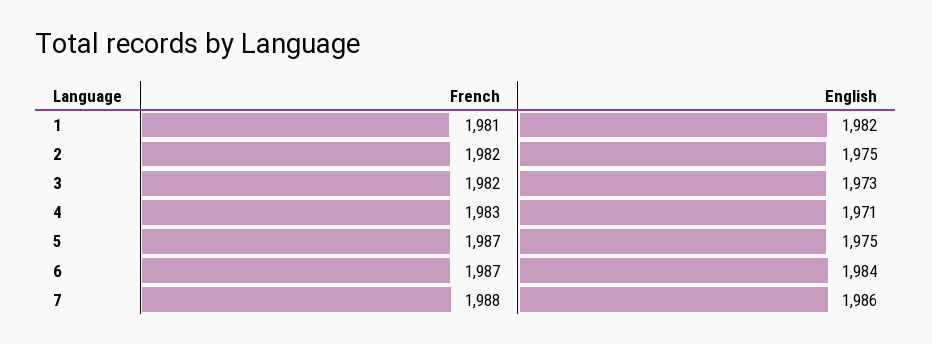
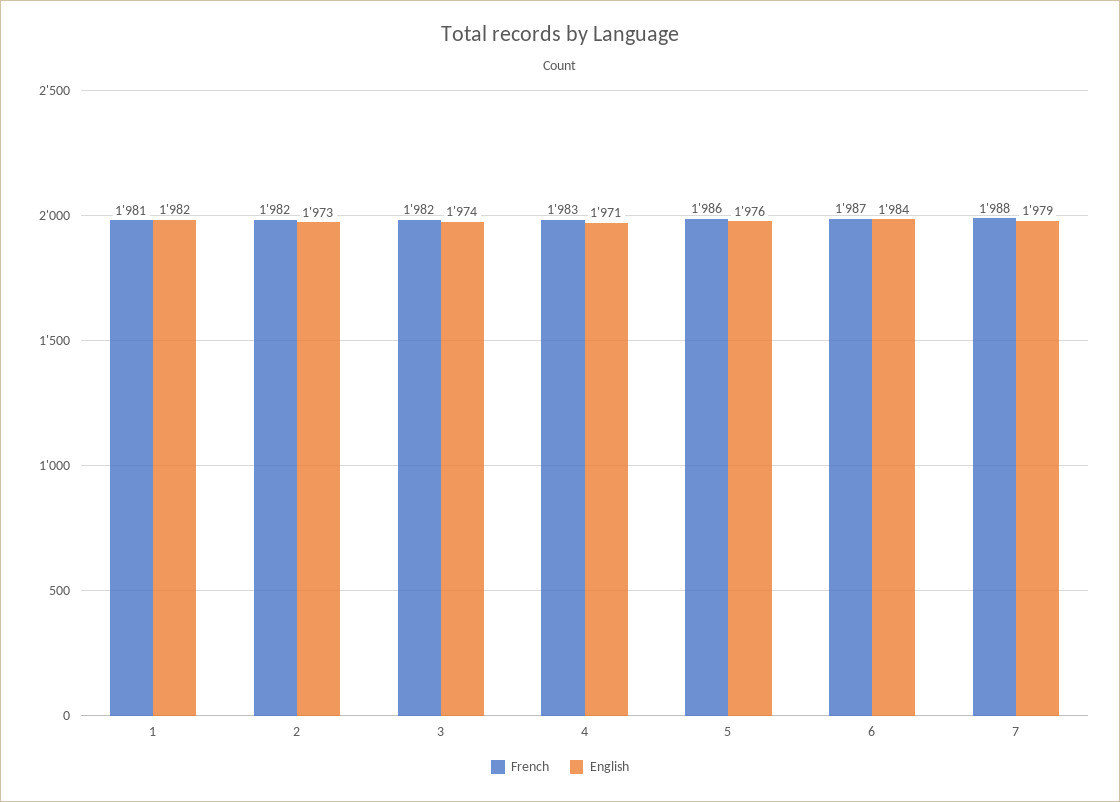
  {
    "French": {
      "1": 1981,
      "2": 1982,
      "3": 1982,
      "4": 1983,
-     "5": 1987,
+     "5": 1986,
      "6": 1987,
      "7": 1988
    },
    "English": {
      "1": 1982,
-     "2": 1975,
+     "2": 1973,
-     "3": 1973,
+     "3": 1974,
      "4": 1971,
-     "5": 1975,
+     "5": 1976,
      "6": 1984,
-     "7": 1986
+     "7": 1979
    }
  }

